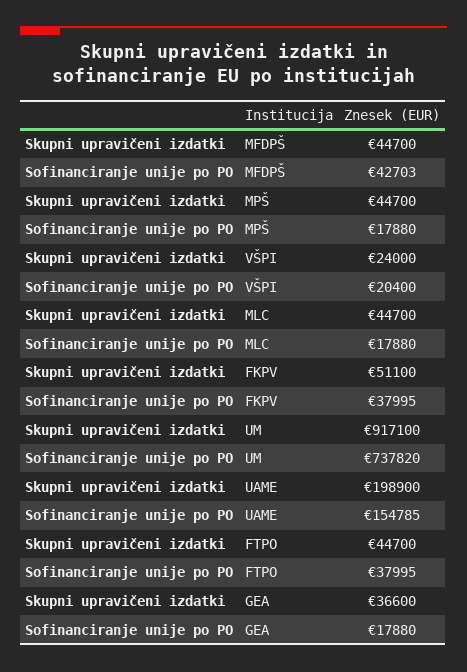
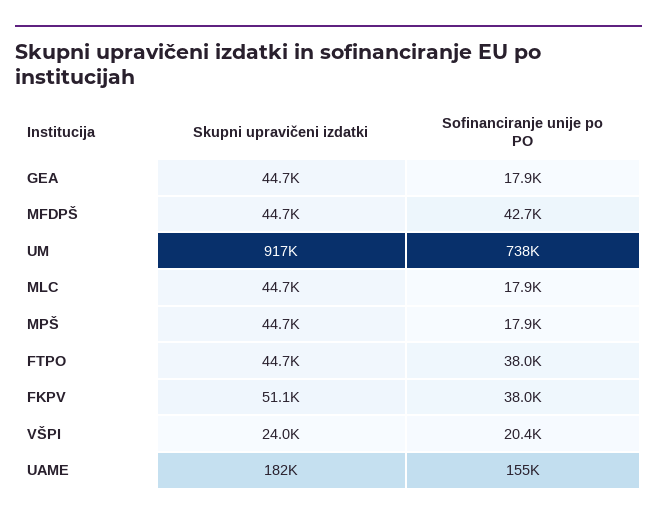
  {
    "Skupni upravičeni izdatki": {
      "MFDPŠ": 44700,
      "MPŠ": 44700,
      "VŠPI": 24000,
      "MLC": 44700,
      "FKPV": 51100,
      "UM": 917100,
-     "UAME": 198900,
+     "UAME": 182000,
      "FTPO": 44700,
-     "GEA": 36600
+     "GEA": 44700
    },
    "Sofinanciranje unije po PO": {
      "MFDPŠ": 42703,
      "MPŠ": 17880,
      "VŠPI": 20400,
      "MLC": 17880,
      "FKPV": 37995,
      "UM": 737820,
      "UAME": 154785,
      "FTPO": 37995,
      "GEA": 17880
    }
  }

